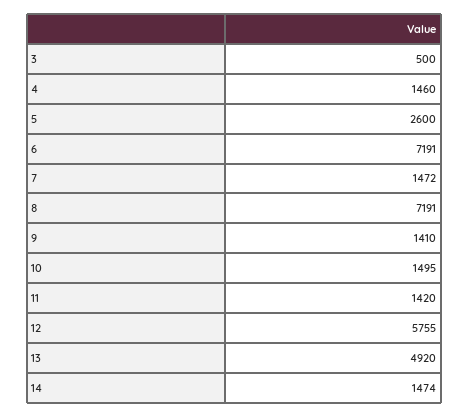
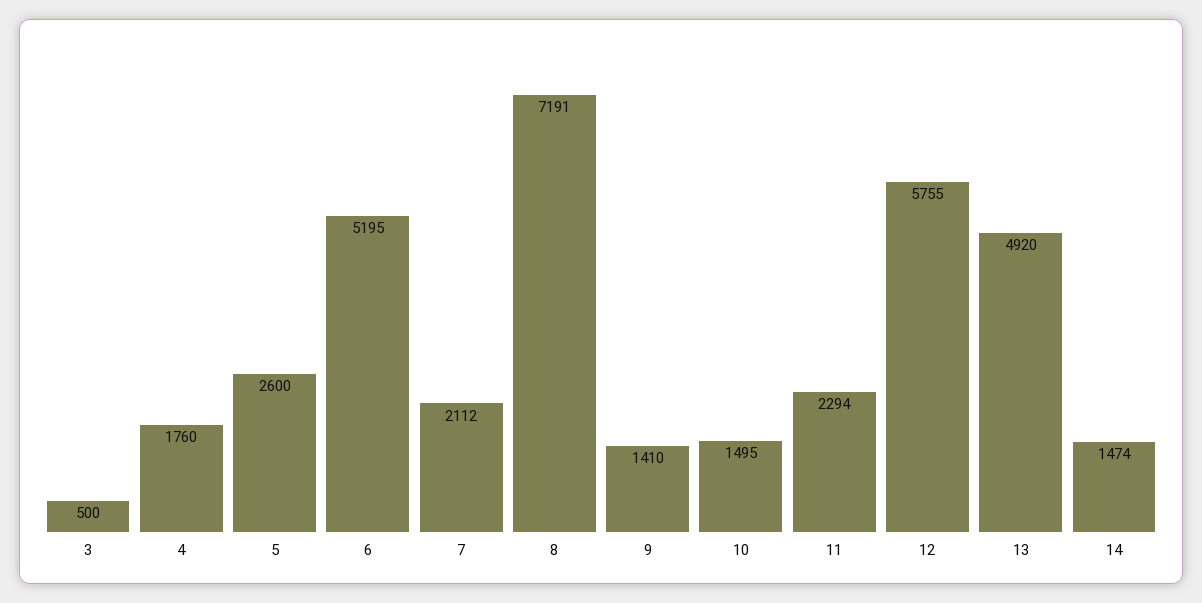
  {
    "3": 500,
-   "4": 1460,
+   "4": 1760,
    "5": 2600,
-   "6": 7191,
+   "6": 5195,
-   "7": 1472,
+   "7": 2112,
    "8": 7191,
    "9": 1410,
    "10": 1495,
-   "11": 1420,
+   "11": 2294,
    "12": 5755,
    "13": 4920,
    "14": 1474
  }

